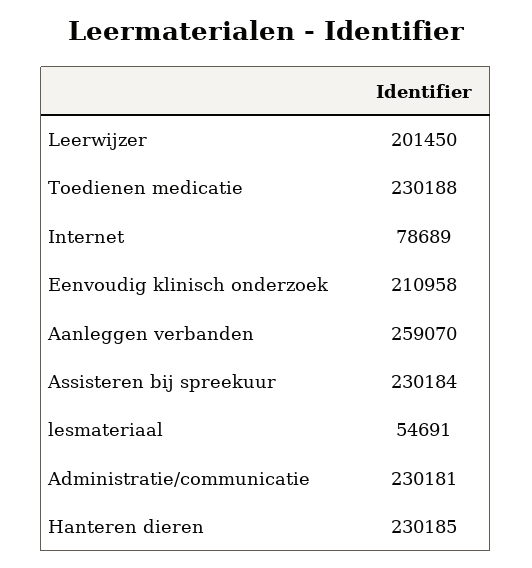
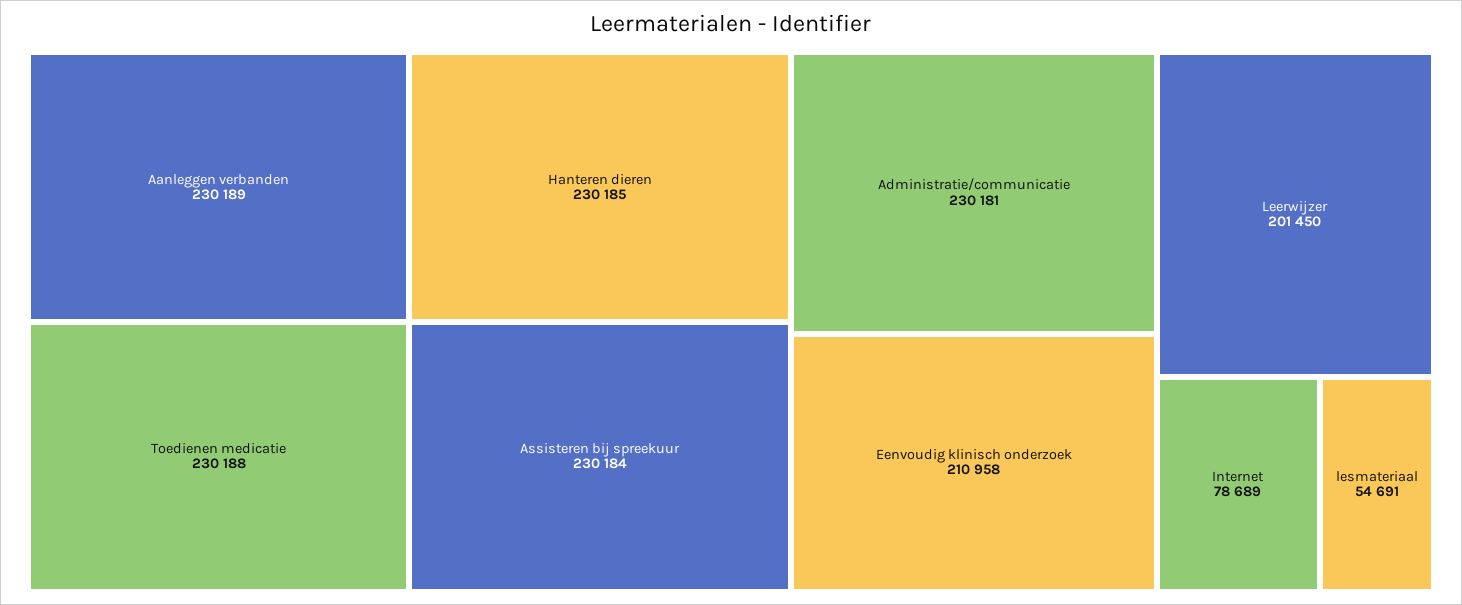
  {
    "Leerwijzer": 201450,
    "Toedienen medicatie": 230188,
    "Internet": 78689,
    "Eenvoudig klinisch onderzoek": 210958,
-   "Aanleggen verbanden": 259070,
+   "Aanleggen verbanden": 230189,
    "Assisteren bij spreekuur": 230184,
    "lesmateriaal": 54691,
    "Administratie/communicatie": 230181,
    "Hanteren dieren": 230185
  }

